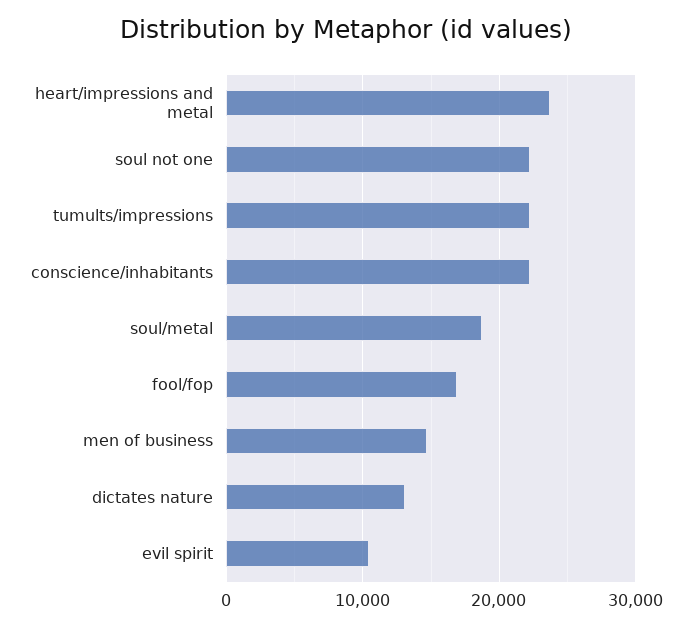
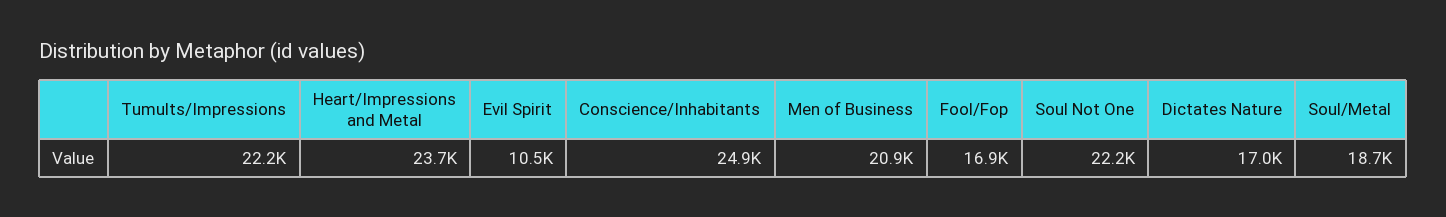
  {
    "heart/impressions and metal": 23700,
    "soul not one": 22200,
    "tumults/impressions": 22200,
-   "conscience/inhabitants": 22000,
+   "conscience/inhabitants": 24900,
    "soul/metal": 18700,
    "fool/fop": 16900,
-   "men of business": 15000,
+   "men of business": 20900,
-   "dictates nature": 13000,
+   "dictates nature": 17000,
    "evil spirit": 10500
  }

